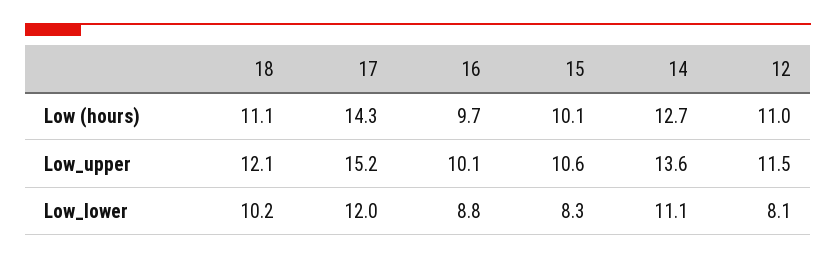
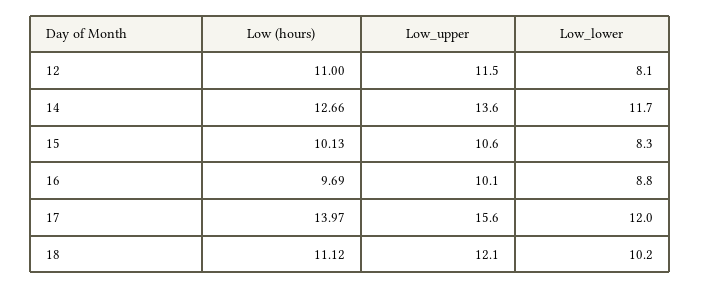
  {
    "18": {
      "Low (hours)": 11.12,
      "Low_upper": 12.1,
      "Low_lower": 10.2
    },
    "17": {
-     "Low (hours)": 14.3,
+     "Low (hours)": 13.97,
-     "Low_upper": 15.2,
+     "Low_upper": 15.6,
      "Low_lower": 12
    },
    "16": {
      "Low (hours)": 9.69,
      "Low_upper": 10.1,
      "Low_lower": 8.8
    },
    "15": {
      "Low (hours)": 10.13,
      "Low_upper": 10.6,
      "Low_lower": 8.3
    },
    "14": {
      "Low (hours)": 12.66,
      "Low_upper": 13.6,
-     "Low_lower": 11.1
+     "Low_lower": 11.7
    },
    "12": {
      "Low (hours)": 11,
      "Low_upper": 11.5,
      "Low_lower": 8.1
    }
  }

